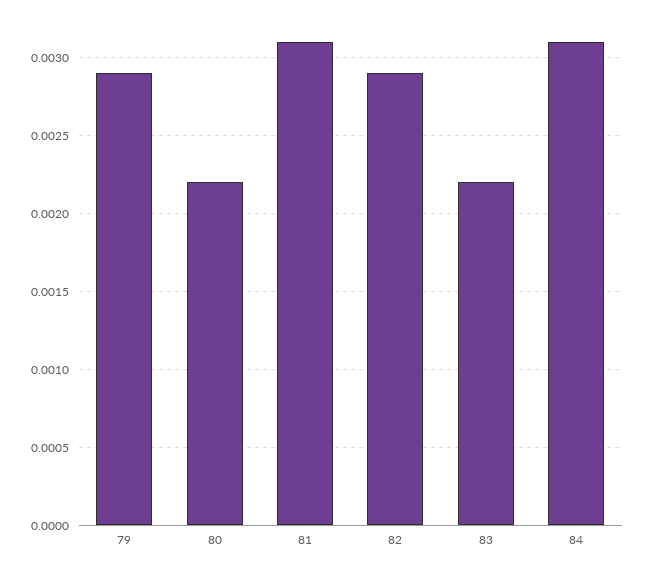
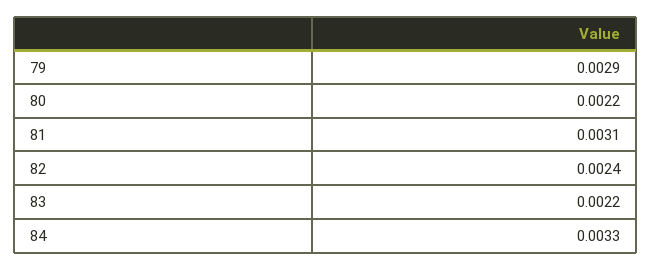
  {
    "79": 0.0029,
    "80": 0.0022,
    "81": 0.0031,
-   "82": 0.0029,
+   "82": 0.0024,
    "83": 0.0022,
-   "84": 0.0031
+   "84": 0.0033
  }

